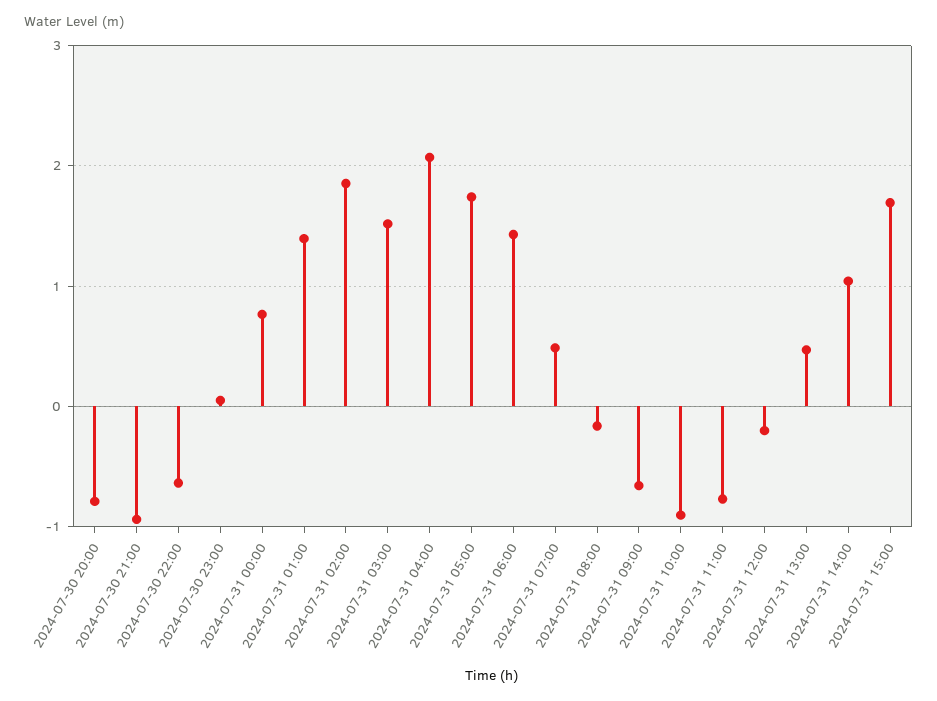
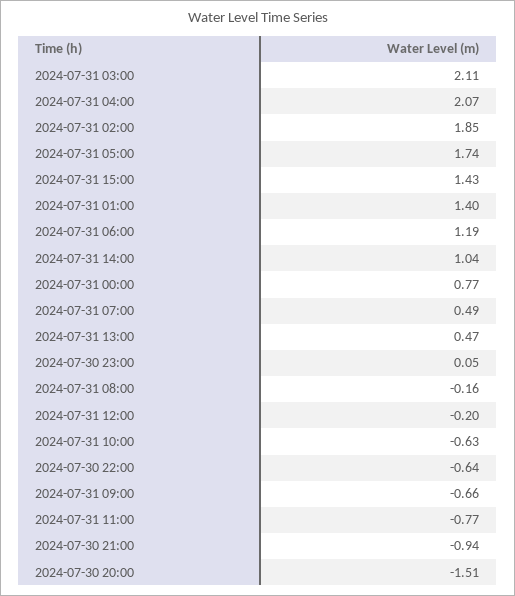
  {
-   "2024-07-30 20:00": -0.8,
+   "2024-07-30 20:00": -1.51,
    "2024-07-30 21:00": -0.94,
    "2024-07-30 22:00": -0.64,
    "2024-07-30 23:00": 0.05,
    "2024-07-31 00:00": 0.77,
    "2024-07-31 01:00": 1.4,
    "2024-07-31 02:00": 1.85,
-   "2024-07-31 03:00": 1.5,
+   "2024-07-31 03:00": 2.11,
    "2024-07-31 04:00": 2.07,
    "2024-07-31 05:00": 1.74,
-   "2024-07-31 06:00": 1.4,
+   "2024-07-31 06:00": 1.19,
    "2024-07-31 07:00": 0.49,
    "2024-07-31 08:00": -0.16,
    "2024-07-31 09:00": -0.66,
-   "2024-07-31 10:00": -0.9,
+   "2024-07-31 10:00": -0.63,
    "2024-07-31 11:00": -0.77,
    "2024-07-31 12:00": -0.2,
    "2024-07-31 13:00": 0.47,
    "2024-07-31 14:00": 1.04,
-   "2024-07-31 15:00": 1.7
+   "2024-07-31 15:00": 1.43
  }

